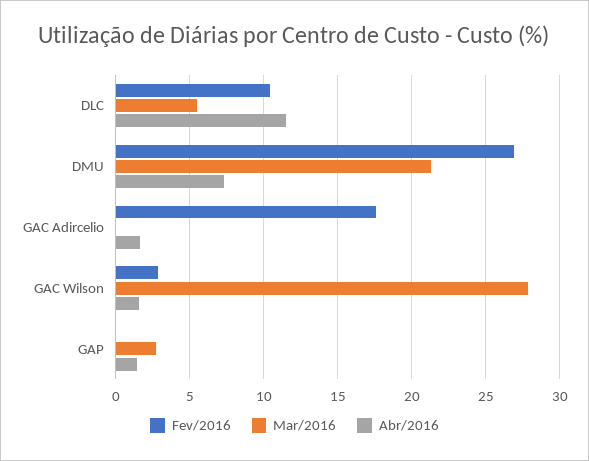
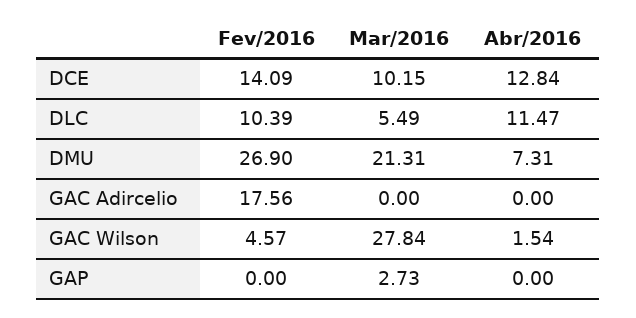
  {
    "Fev/2016": {
      "DLC": 10.39,
      "DMU": 26.9,
      "GAC Adircelio": 17.56,
-     "GAC Wilson": 3,
+     "GAC Wilson": 4.57,
-     "GAP": 0
+     "GAP": 0,
+     "DCE": 14.09
    },
    "Mar/2016": {
      "DLC": 5.49,
      "DMU": 21.31,
      "GAC Adircelio": 0,
      "GAC Wilson": 27.84,
-     "GAP": 2.73
+     "GAP": 2.73,
+     "DCE": 10.15
    },
    "Abr/2016": {
      "DLC": 11.47,
      "DMU": 7.31,
-     "GAC Adircelio": 1.5,
+     "GAC Adircelio": 0,
      "GAC Wilson": 1.54,
-     "GAP": 1.5
+     "GAP": 0,
+     "DCE": 12.84
    }
  }

